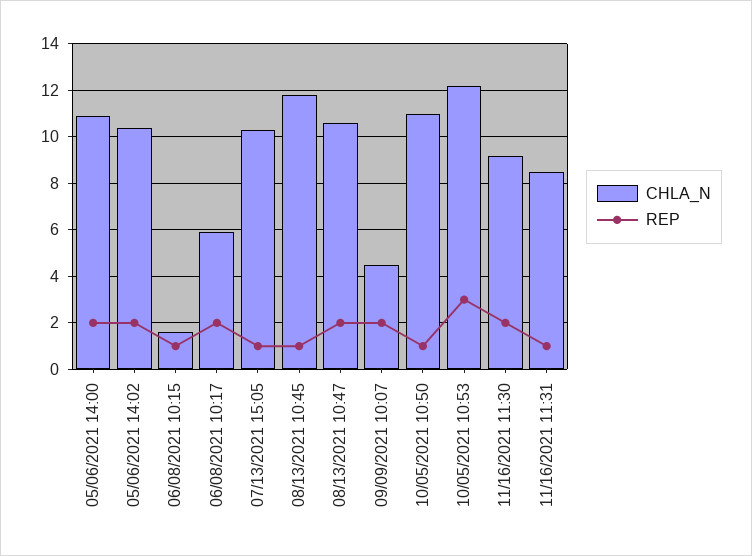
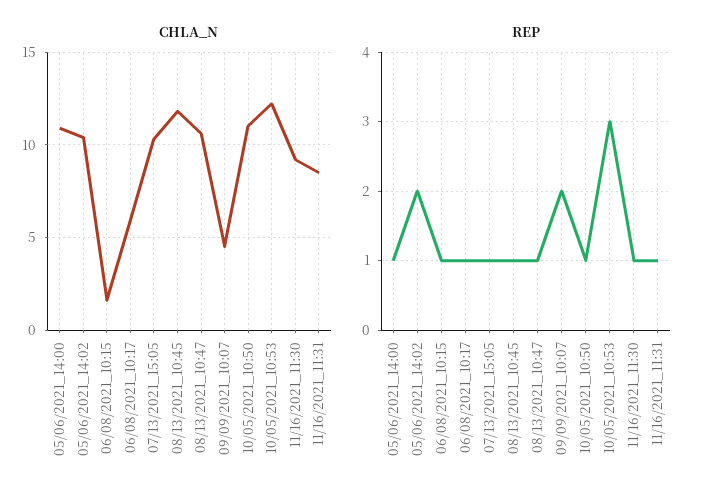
  {
    "CHLA_N": {
      "05/06/2021 14:00": 11,
      "05/06/2021 14:02": 10.5,
      "06/08/2021 10:15": 1.5,
      "06/08/2021 10:17": 6,
      "07/13/2021 15:05": 10.5,
      "08/13/2021 10:45": 12,
      "08/13/2021 10:47": 10.5,
      "09/09/2021 10:07": 4.5,
      "10/05/2021 10:50": 11,
      "10/05/2021 10:53": 12,
      "11/16/2021 11:30": 9,
      "11/16/2021 11:31": 8.5
    },
    "REP": {
-     "05/06/2021 14:00": 2,
+     "05/06/2021 14:00": 1,
      "05/06/2021 14:02": 2,
      "06/08/2021 10:15": 1,
-     "06/08/2021 10:17": 2,
+     "06/08/2021 10:17": 1,
      "07/13/2021 15:05": 1,
      "08/13/2021 10:45": 1,
-     "08/13/2021 10:47": 2,
+     "08/13/2021 10:47": 1,
      "09/09/2021 10:07": 2,
      "10/05/2021 10:50": 1,
      "10/05/2021 10:53": 3,
-     "11/16/2021 11:30": 2,
+     "11/16/2021 11:30": 1,
      "11/16/2021 11:31": 1
    }
  }

